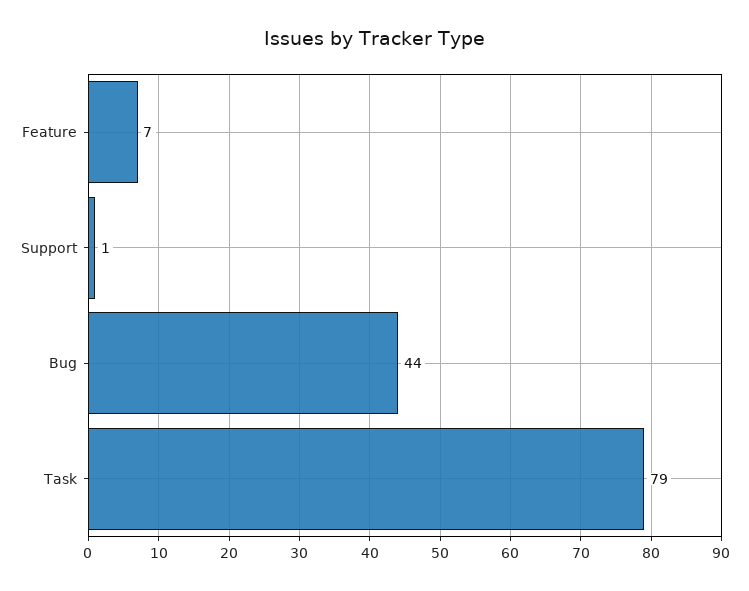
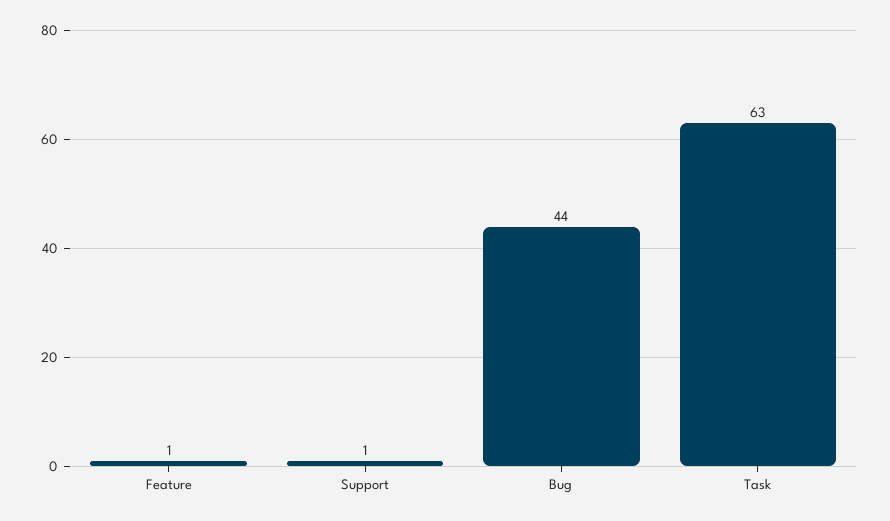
  {
-   "Feature": 7,
+   "Feature": 1,
    "Support": 1,
    "Bug": 44,
-   "Task": 79
+   "Task": 63
  }

